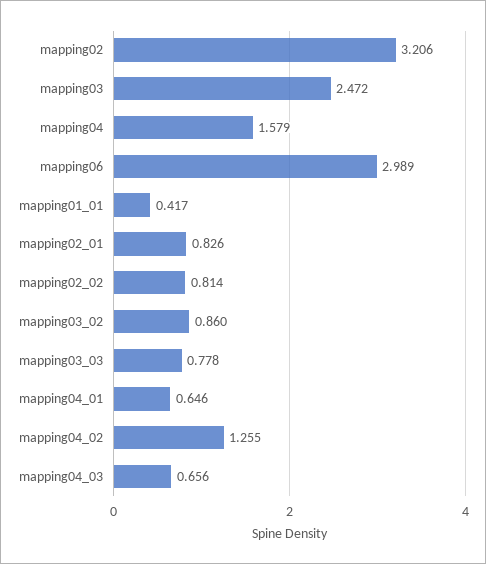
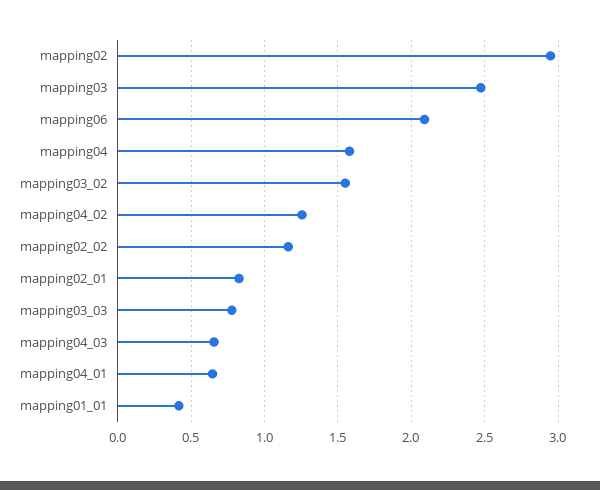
  {
-   "mapping02": 3.206,
+   "mapping02": 2.95,
    "mapping03": 2.472,
    "mapping04": 1.579,
-   "mapping06": 2.989,
+   "mapping06": 2.1,
    "mapping01_01": 0.417,
    "mapping02_01": 0.826,
-   "mapping02_02": 0.814,
+   "mapping02_02": 1.15,
-   "mapping03_02": 0.86,
+   "mapping03_02": 1.55,
    "mapping03_03": 0.778,
    "mapping04_01": 0.646,
    "mapping04_02": 1.255,
    "mapping04_03": 0.656
  }

